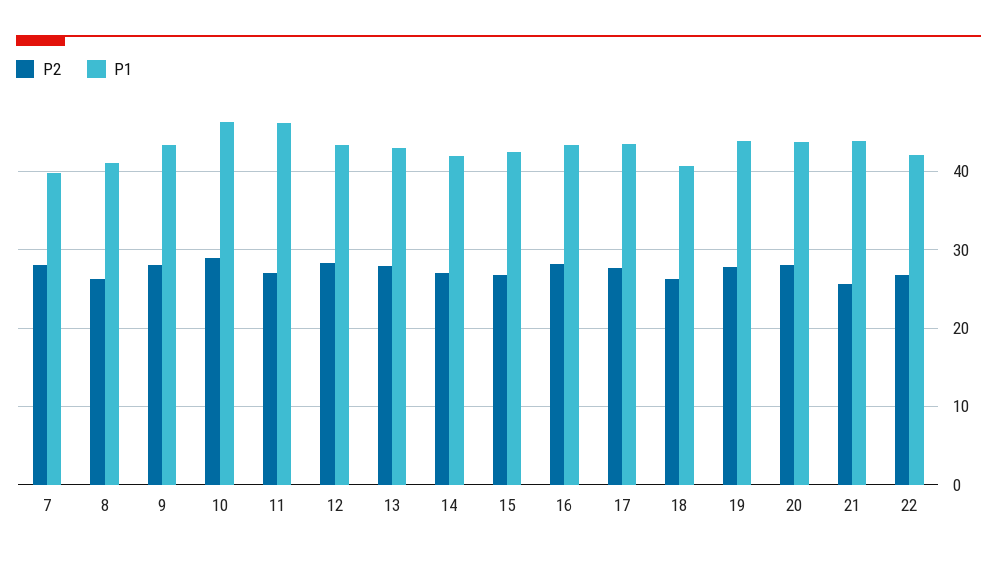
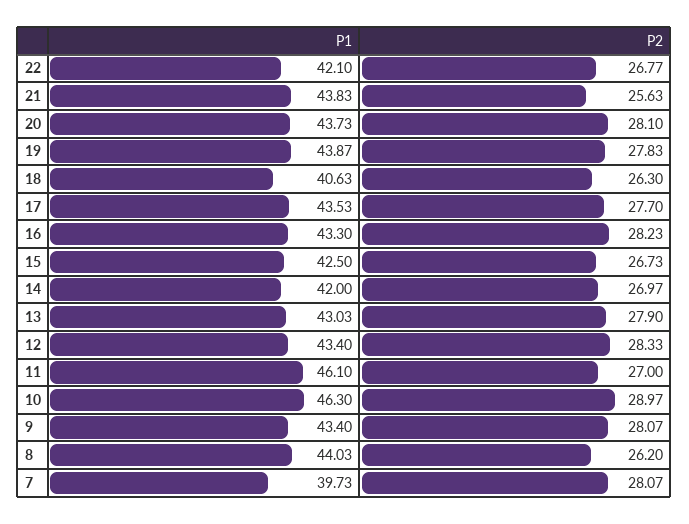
  {
    "P2": {
      "7": 28.07,
      "8": 26.2,
      "9": 28.07,
      "10": 28.97,
      "11": 27,
      "12": 28.33,
      "13": 27.9,
      "14": 26.97,
      "15": 26.73,
      "16": 28.23,
      "17": 27.7,
      "18": 26.3,
      "19": 27.83,
      "20": 28.1,
      "21": 25.63,
      "22": 26.77
    },
    "P1": {
      "7": 39.73,
-     "8": 41,
+     "8": 44.03,
      "9": 43.4,
      "10": 46.3,
      "11": 46.1,
      "12": 43.4,
      "13": 43.03,
      "14": 42,
      "15": 42.5,
      "16": 43.3,
      "17": 43.53,
      "18": 40.63,
      "19": 43.87,
      "20": 43.73,
      "21": 43.83,
      "22": 42.1
    }
  }

